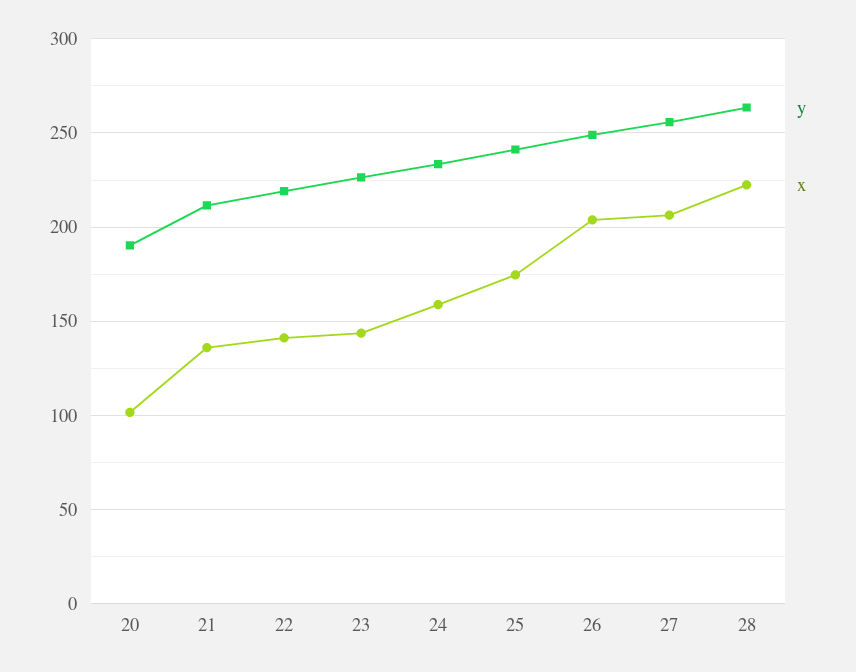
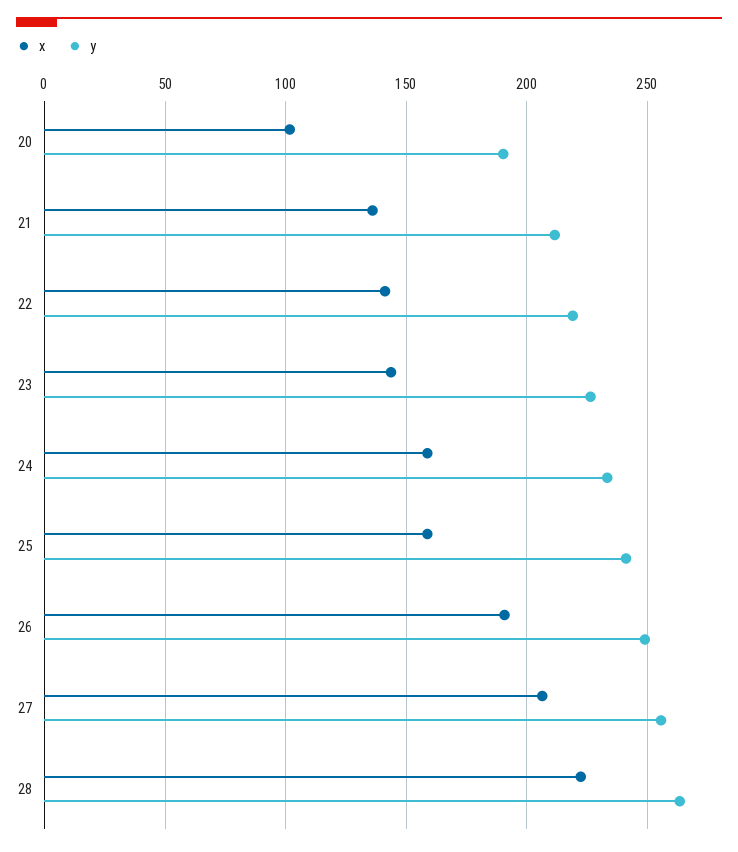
  {
    "y": {
      "20": 190,
      "21": 210,
      "22": 220,
      "23": 225,
      "24": 235,
      "25": 240,
      "26": 250,
      "27": 255,
      "28": 265
    },
    "x": {
      "20": 100,
      "21": 135,
      "22": 140,
      "23": 145,
      "24": 160,
-     "25": 175,
+     "25": 160,
-     "26": 205,
+     "26": 190,
      "27": 205,
      "28": 220
    }
  }

